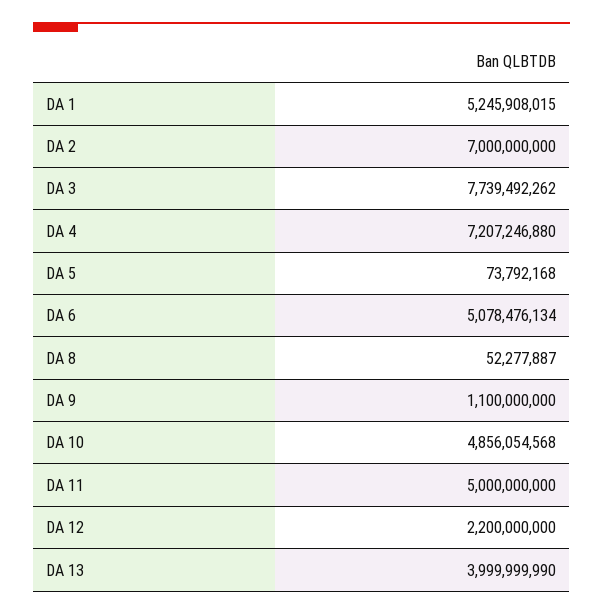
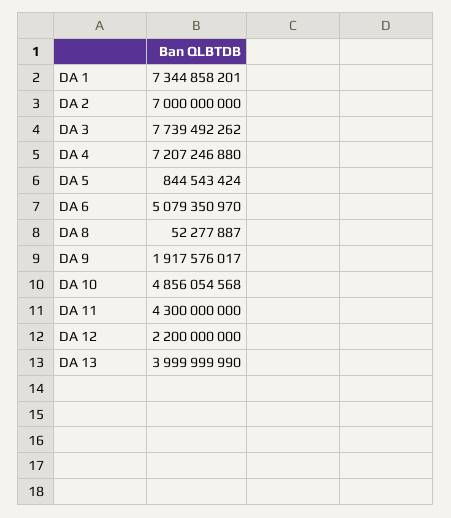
  {
-   "DA 1": 5245908015,
+   "DA 1": 7344858201,
    "DA 2": 7000000000,
    "DA 3": 7739492262,
    "DA 4": 7207246880,
-   "DA 5": 73792168,
+   "DA 5": 844543424,
-   "DA 6": 5078476134,
+   "DA 6": 5079350970,
    "DA 8": 52277887,
-   "DA 9": 1100000000,
+   "DA 9": 1917576017,
    "DA 10": 4856054568,
-   "DA 11": 5000000000,
+   "DA 11": 4300000000,
    "DA 12": 2200000000,
    "DA 13": 3999999990
  }

